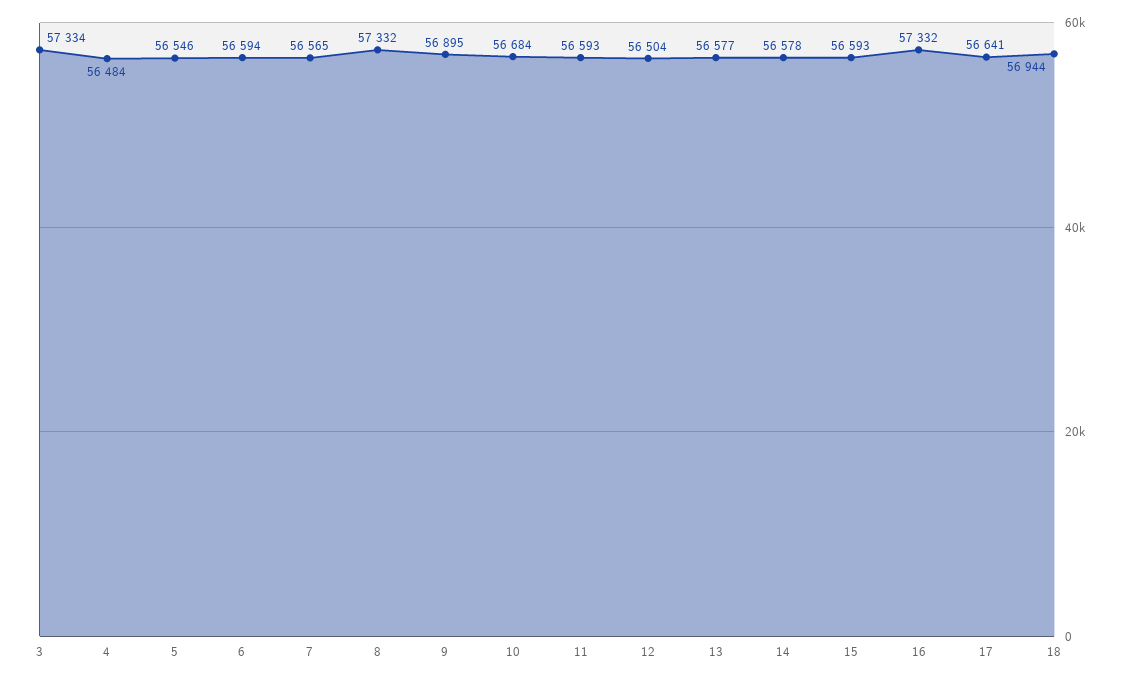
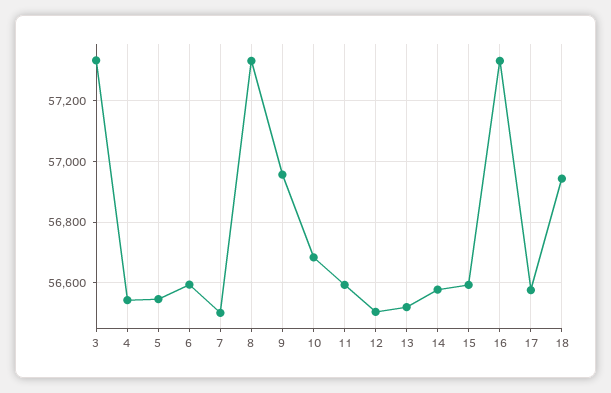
  {
    "3": 57334,
-   "4": 56484,
+   "4": 56540,
    "5": 56546,
    "6": 56594,
-   "7": 56565,
+   "7": 56500,
    "8": 57332,
-   "9": 56895,
+   "9": 56960,
    "10": 56684,
    "11": 56593,
    "12": 56504,
-   "13": 56577,
+   "13": 56520,
    "14": 56578,
    "15": 56593,
    "16": 57332,
-   "17": 56641,
+   "17": 56580,
    "18": 56944
  }

